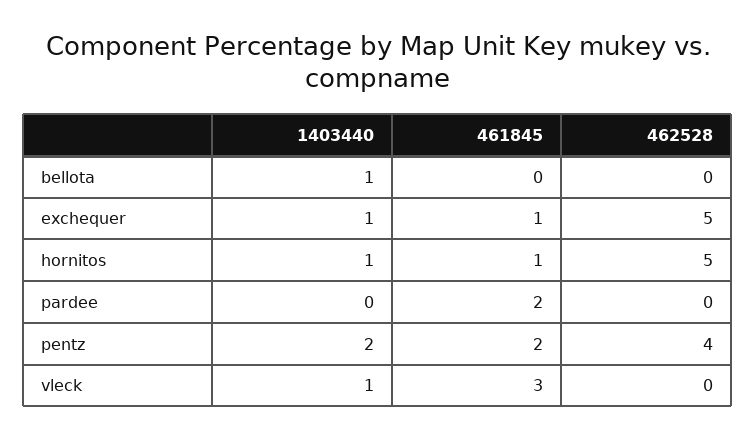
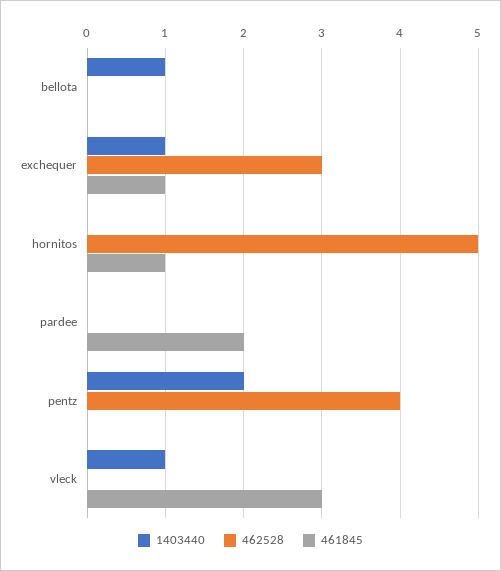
  {
    "1403440": {
      "bellota": 1,
      "exchequer": 1,
-     "hornitos": 1,
+     "hornitos": 0,
      "pardee": 0,
      "pentz": 2,
      "vleck": 1
    },
    "461845": {
      "bellota": 0,
      "exchequer": 1,
      "hornitos": 1,
      "pardee": 2,
-     "pentz": 2,
+     "pentz": 0,
      "vleck": 3
    },
    "462528": {
      "bellota": 0,
-     "exchequer": 5,
+     "exchequer": 3,
      "hornitos": 5,
      "pardee": 0,
      "pentz": 4,
      "vleck": 0
    }
  }

